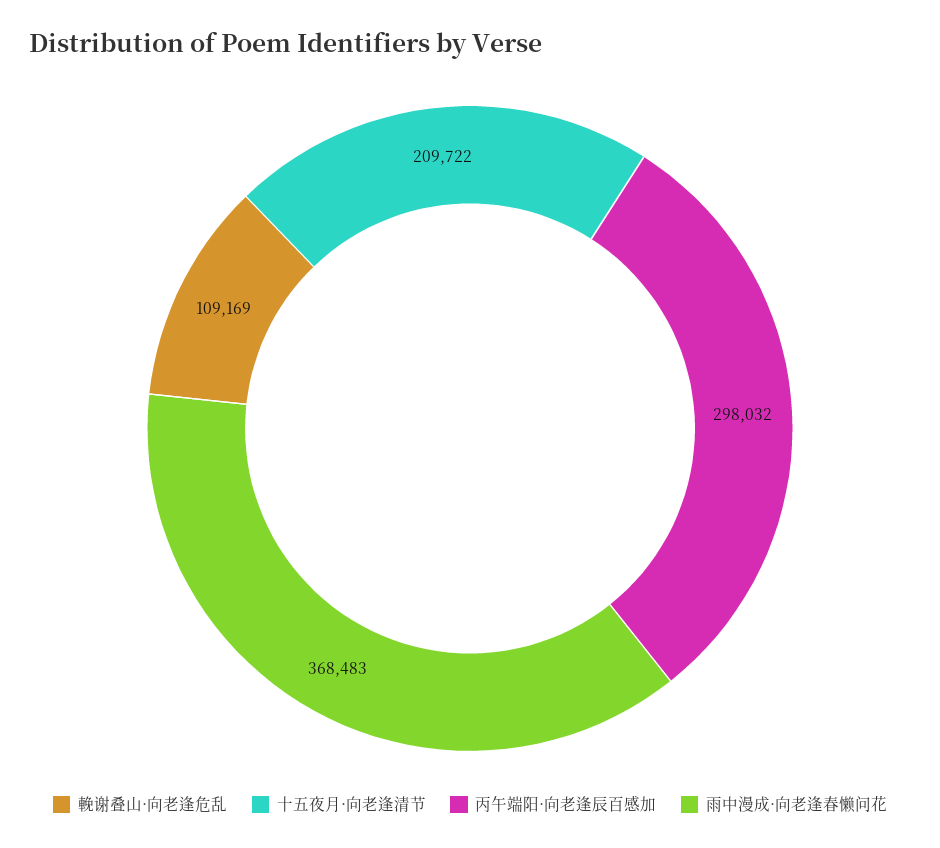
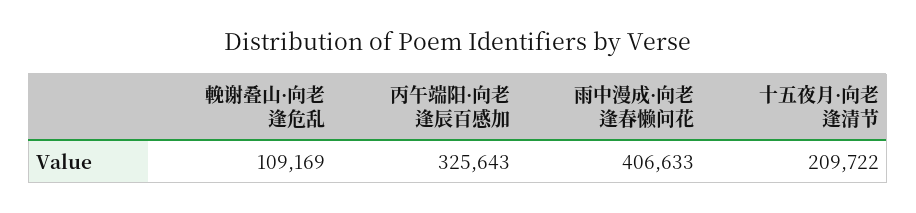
  {
    "輓谢叠山·向老逢危乱": 109169,
    "十五夜月·向老逢清节": 209722,
-   "丙午端阳·向老逢辰百感加": 298032,
+   "丙午端阳·向老逢辰百感加": 325643,
-   "雨中漫成·向老逢春懒问花": 368483
+   "雨中漫成·向老逢春懒问花": 406633
  }

